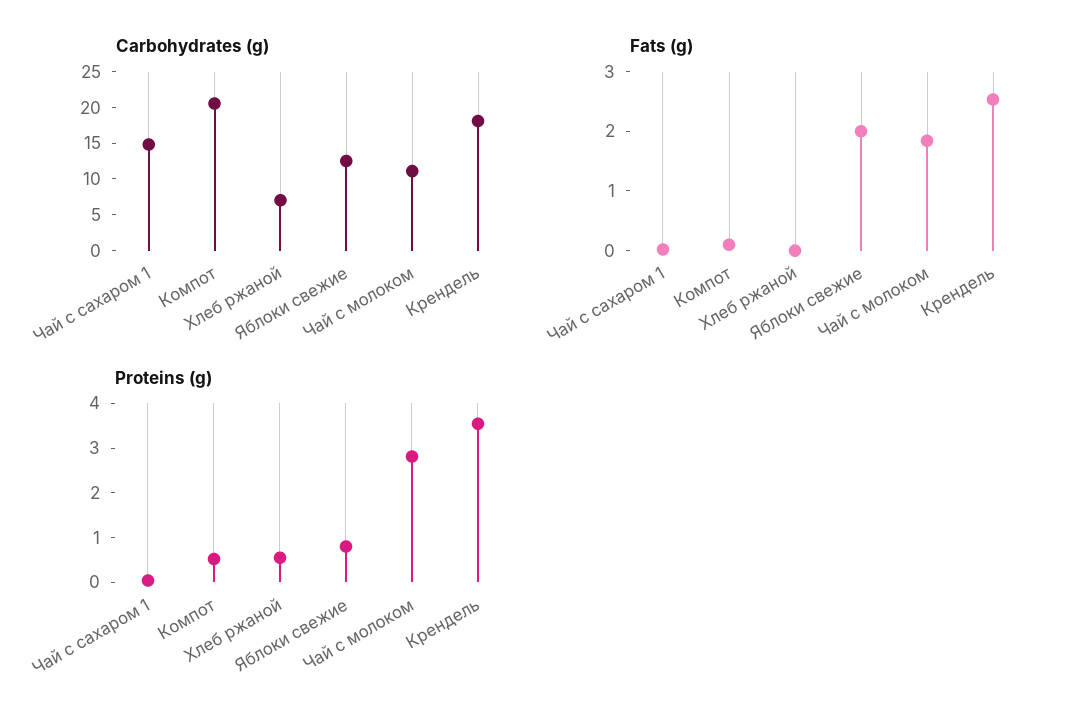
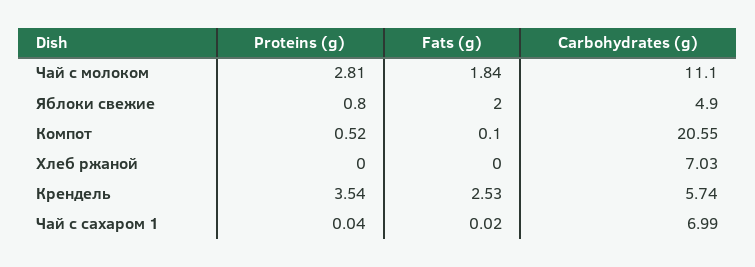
  {
    "Carbohydrates (g)": {
-     "Чай с сахаром 1": 15,
+     "Чай с сахаром 1": 6.99,
      "Компот": 20.55,
      "Хлеб ржаной": 7.03,
-     "Яблоки свежие": 12.5,
+     "Яблоки свежие": 4.9,
      "Чай с молоком": 11.1,
-     "Крендель": 17.5
+     "Крендель": 5.74
    },
    "Fats (g)": {
      "Чай с сахаром 1": 0.02,
      "Компот": 0.1,
      "Хлеб ржаной": 0,
      "Яблоки свежие": 2,
      "Чай с молоком": 1.84,
      "Крендель": 2.53
    },
    "Proteins (g)": {
      "Чай с сахаром 1": 0.04,
      "Компот": 0.52,
-     "Хлеб ржаной": 0.6,
+     "Хлеб ржаной": 0,
      "Яблоки свежие": 0.8,
      "Чай с молоком": 2.81,
      "Крендель": 3.54
    }
  }

